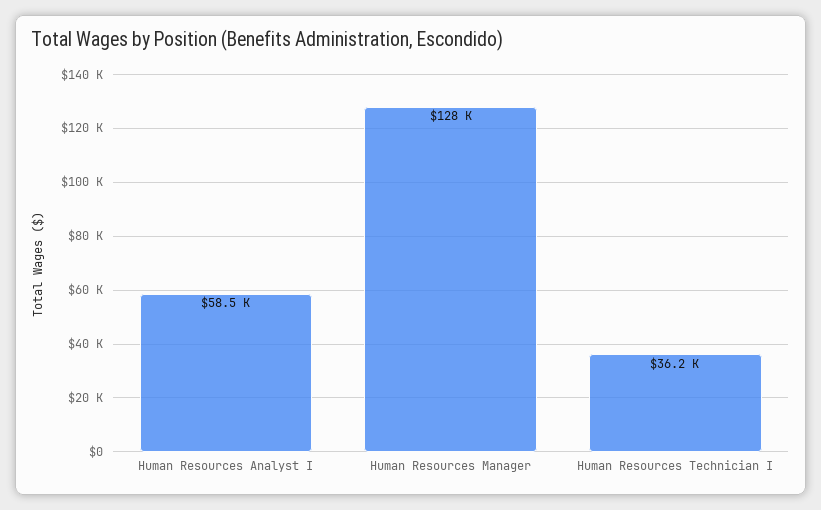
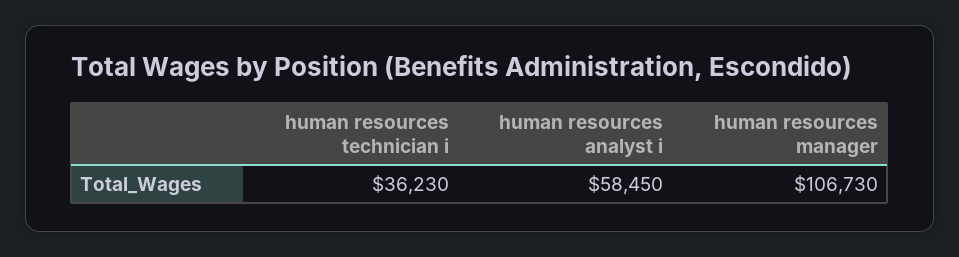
  {
    "Human Resources Analyst I": 58450,
-   "Human Resources Manager": 128000,
+   "Human Resources Manager": 106730,
    "Human Resources Technician I": 36230
  }

